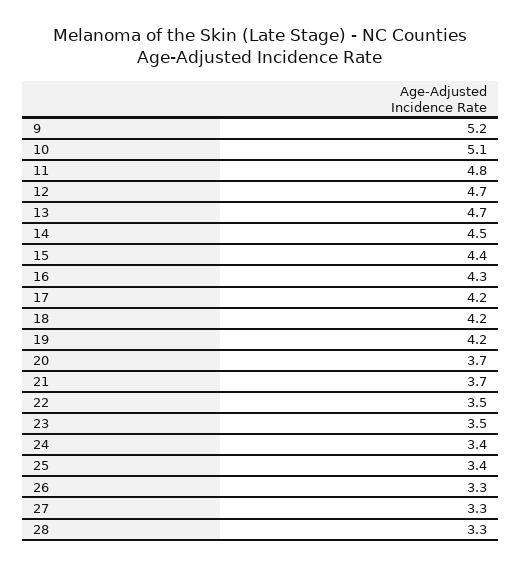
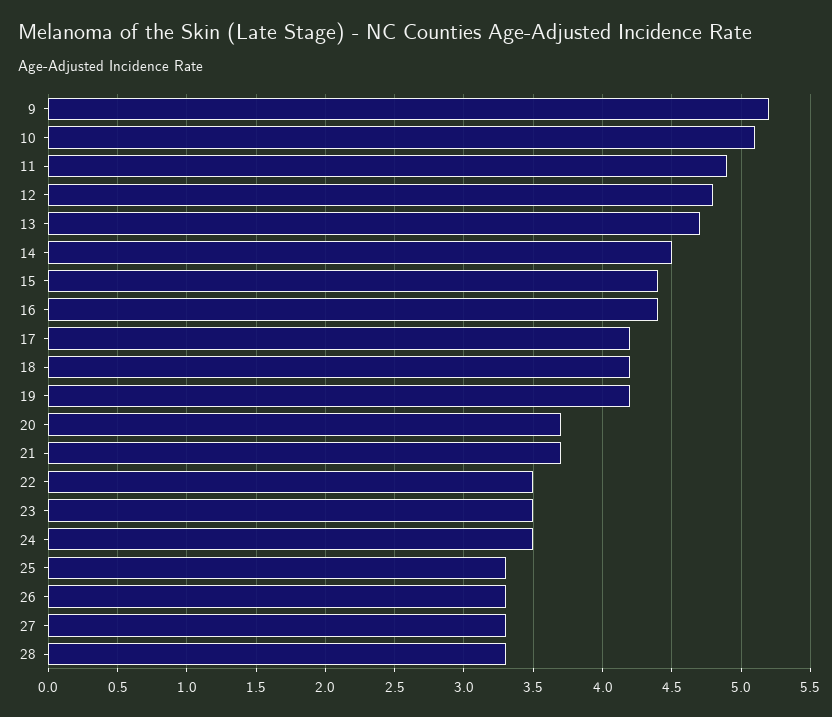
  {
    "9": 5.2,
    "10": 5.1,
-   "11": 4.8,
+   "11": 4.9,
-   "12": 4.7,
+   "12": 4.8,
    "13": 4.7,
    "14": 4.5,
    "15": 4.4,
-   "16": 4.3,
+   "16": 4.4,
    "17": 4.2,
    "18": 4.2,
    "19": 4.2,
    "20": 3.7,
    "21": 3.7,
    "22": 3.5,
    "23": 3.5,
-   "24": 3.4,
+   "24": 3.5,
-   "25": 3.4,
+   "25": 3.3,
    "26": 3.3,
    "27": 3.3,
    "28": 3.3
  }

